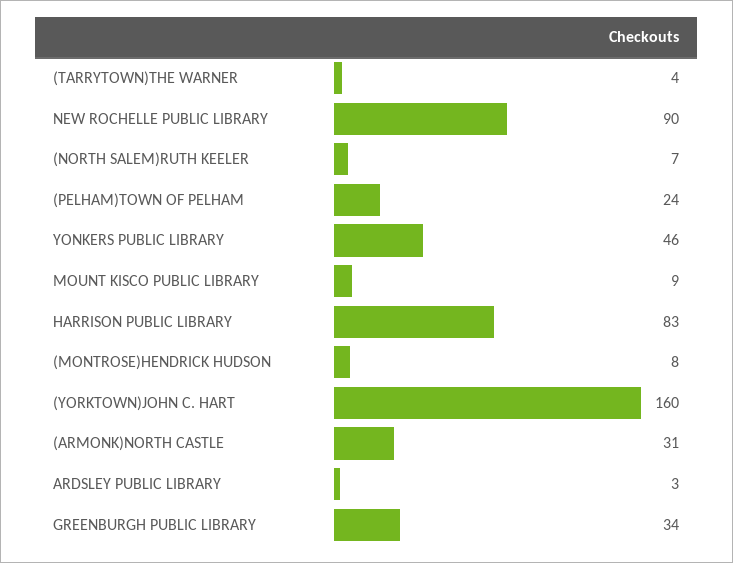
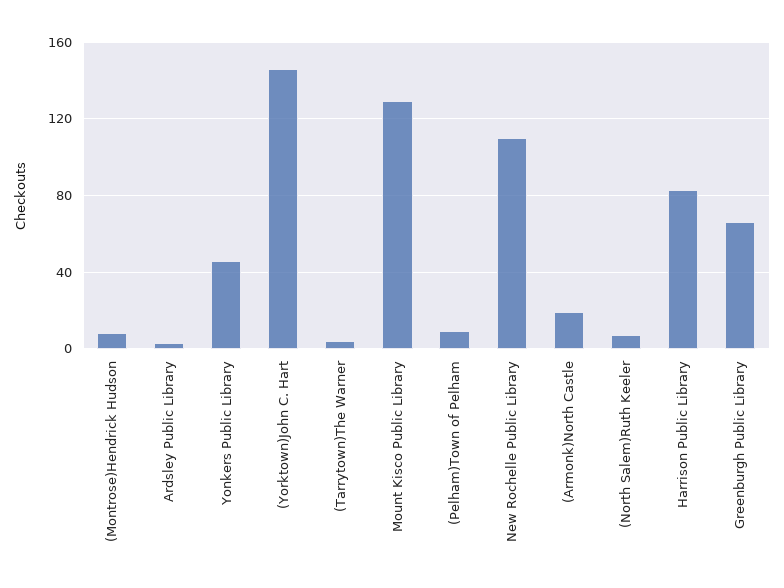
  {
    "(TARRYTOWN)THE WARNER": 4,
-   "NEW ROCHELLE PUBLIC LIBRARY": 90,
+   "NEW ROCHELLE PUBLIC LIBRARY": 110,
    "(NORTH SALEM)RUTH KEELER": 7,
-   "(PELHAM)TOWN OF PELHAM": 24,
+   "(PELHAM)TOWN OF PELHAM": 10,
    "YONKERS PUBLIC LIBRARY": 46,
-   "MOUNT KISCO PUBLIC LIBRARY": 9,
+   "MOUNT KISCO PUBLIC LIBRARY": 130,
    "HARRISON PUBLIC LIBRARY": 83,
    "(MONTROSE)HENDRICK HUDSON": 8,
-   "(YORKTOWN)JOHN C. HART": 160,
+   "(YORKTOWN)JOHN C. HART": 145,
-   "(ARMONK)NORTH CASTLE": 31,
+   "(ARMONK)NORTH CASTLE": 20,
    "ARDSLEY PUBLIC LIBRARY": 3,
-   "GREENBURGH PUBLIC LIBRARY": 34
+   "GREENBURGH PUBLIC LIBRARY": 65
  }

